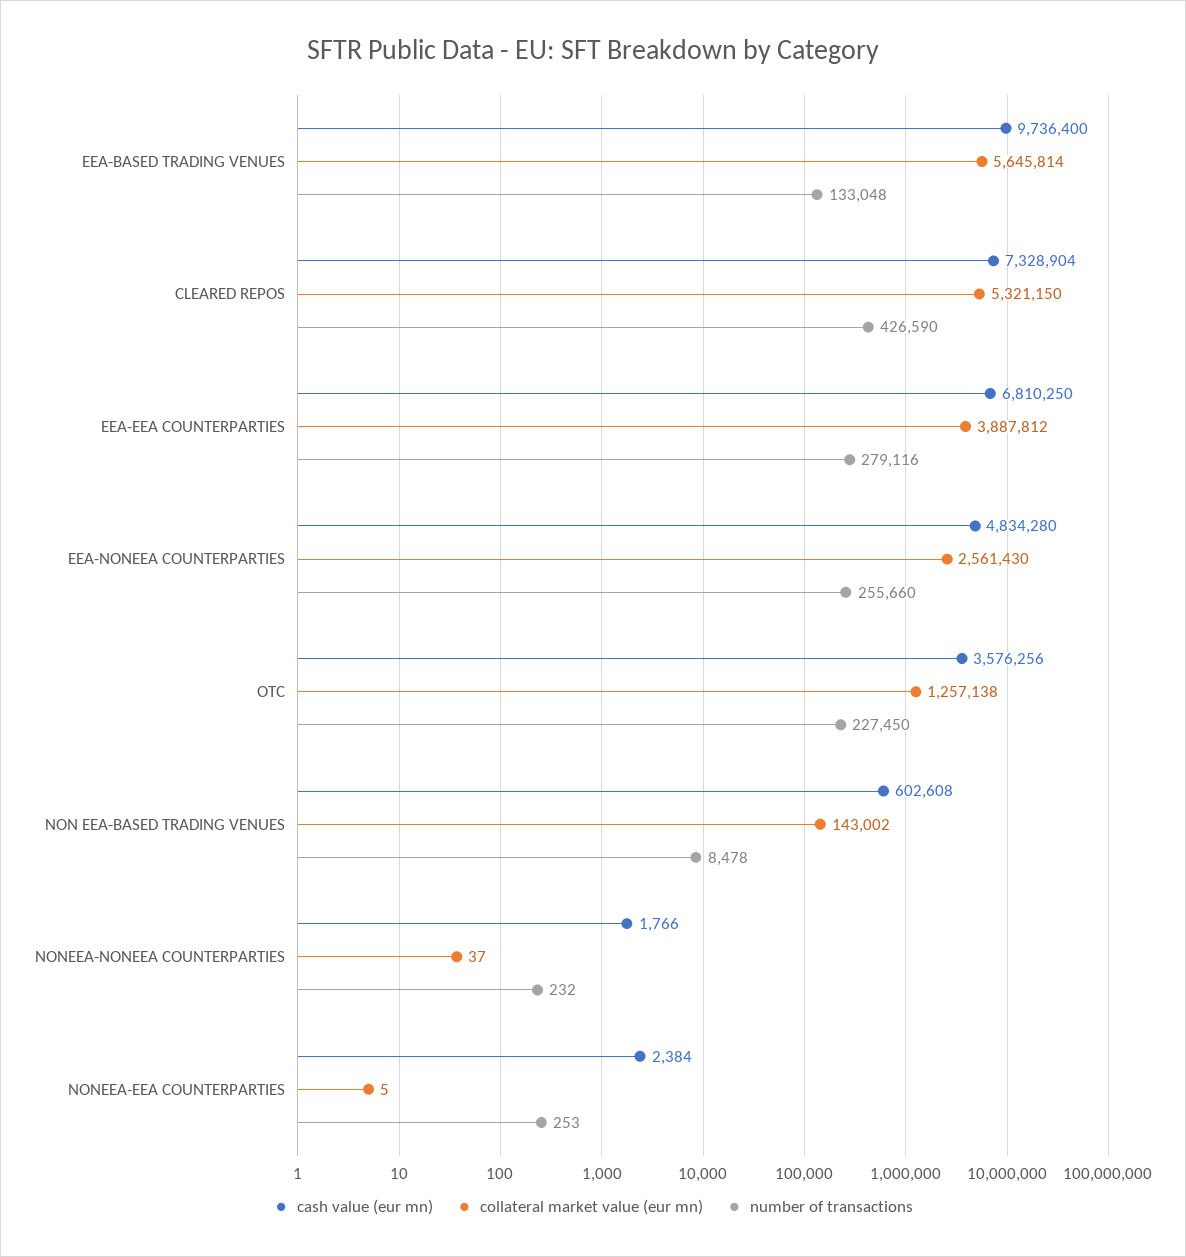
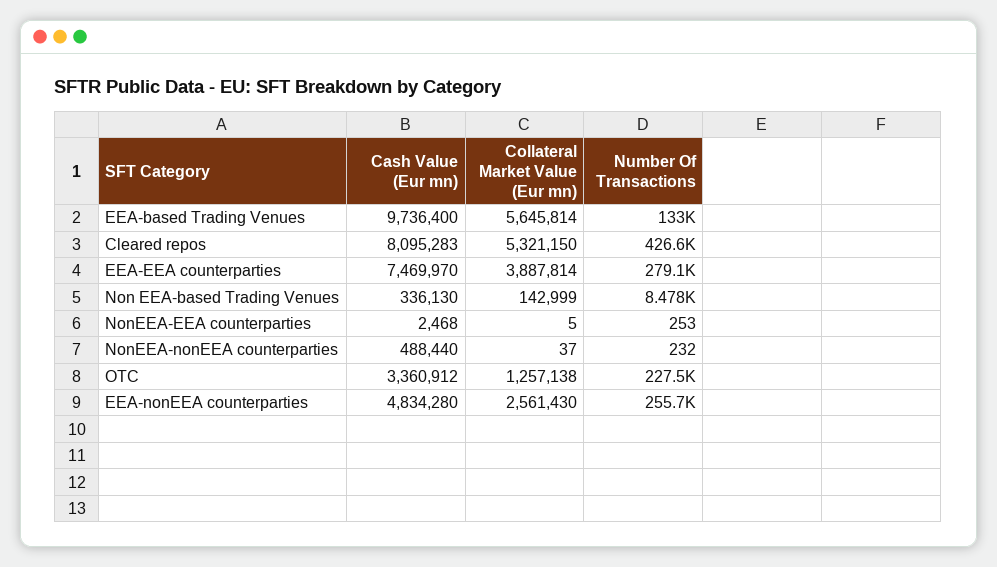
  {
    "cash value (eur mn)": {
      "EEA-BASED TRADING VENUES": 9736400,
-     "CLEARED REPOS": 7328904,
+     "CLEARED REPOS": 8095283,
-     "EEA-EEA COUNTERPARTIES": 6810250,
+     "EEA-EEA COUNTERPARTIES": 7469970,
      "EEA-NONEEA COUNTERPARTIES": 4834280,
-     "OTC": 3576256,
+     "OTC": 3360912,
-     "NON EEA-BASED TRADING VENUES": 602608,
+     "NON EEA-BASED TRADING VENUES": 336130,
-     "NONEEA-NONEEA COUNTERPARTIES": 1766,
+     "NONEEA-NONEEA COUNTERPARTIES": 488440,
-     "NONEEA-EEA COUNTERPARTIES": 2384
+     "NONEEA-EEA COUNTERPARTIES": 2468
    },
    "collateral market value (eur mn)": {
      "EEA-BASED TRADING VENUES": 5645814,
      "CLEARED REPOS": 5321150,
-     "EEA-EEA COUNTERPARTIES": 3887812,
+     "EEA-EEA COUNTERPARTIES": 3887814,
      "EEA-NONEEA COUNTERPARTIES": 2561430,
      "OTC": 1257138,
-     "NON EEA-BASED TRADING VENUES": 143002,
+     "NON EEA-BASED TRADING VENUES": 142999,
      "NONEEA-NONEEA COUNTERPARTIES": 37,
      "NONEEA-EEA COUNTERPARTIES": 5
    },
    "number of transactions": {
      "EEA-BASED TRADING VENUES": 133048,
      "CLEARED REPOS": 426590,
      "EEA-EEA COUNTERPARTIES": 279116,
      "EEA-NONEEA COUNTERPARTIES": 255660,
      "OTC": 227450,
      "NON EEA-BASED TRADING VENUES": 8478,
      "NONEEA-NONEEA COUNTERPARTIES": 232,
      "NONEEA-EEA COUNTERPARTIES": 253
    }
  }

